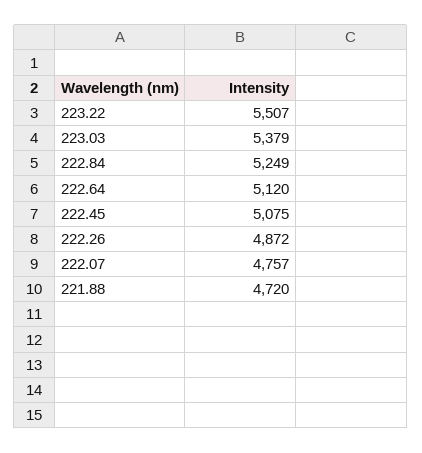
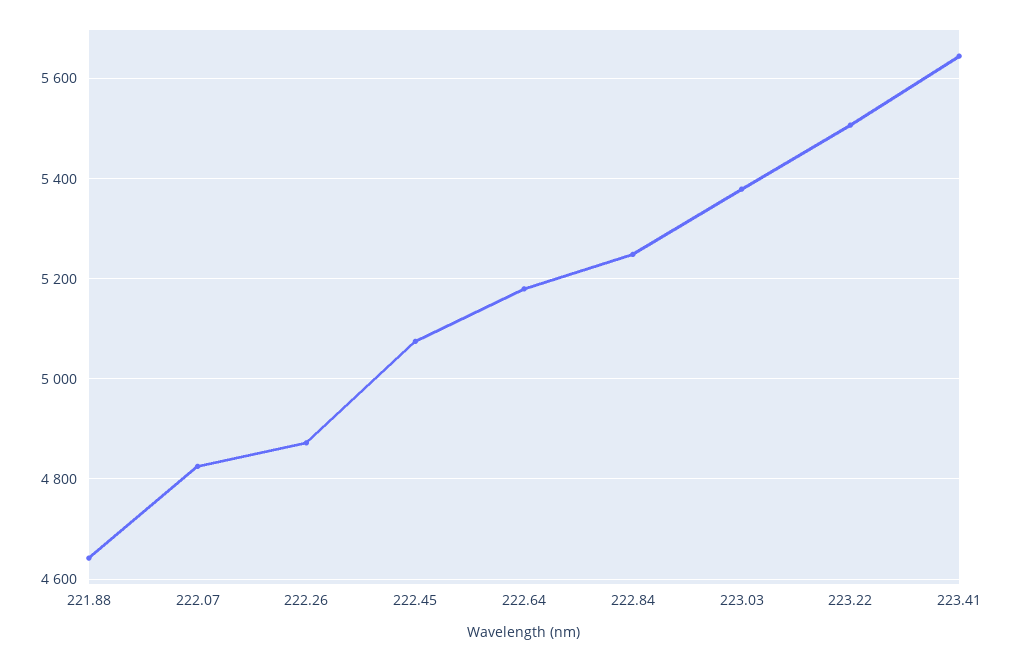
  {
    "223.22": 5507,
    "223.03": 5379,
    "222.84": 5249,
-   "222.64": 5120,
+   "222.64": 5180,
    "222.45": 5075,
    "222.26": 4872,
-   "222.07": 4757,
+   "222.07": 4820,
-   "221.88": 4720
+   "221.88": 4640,
+   "223.41": 5640
  }

